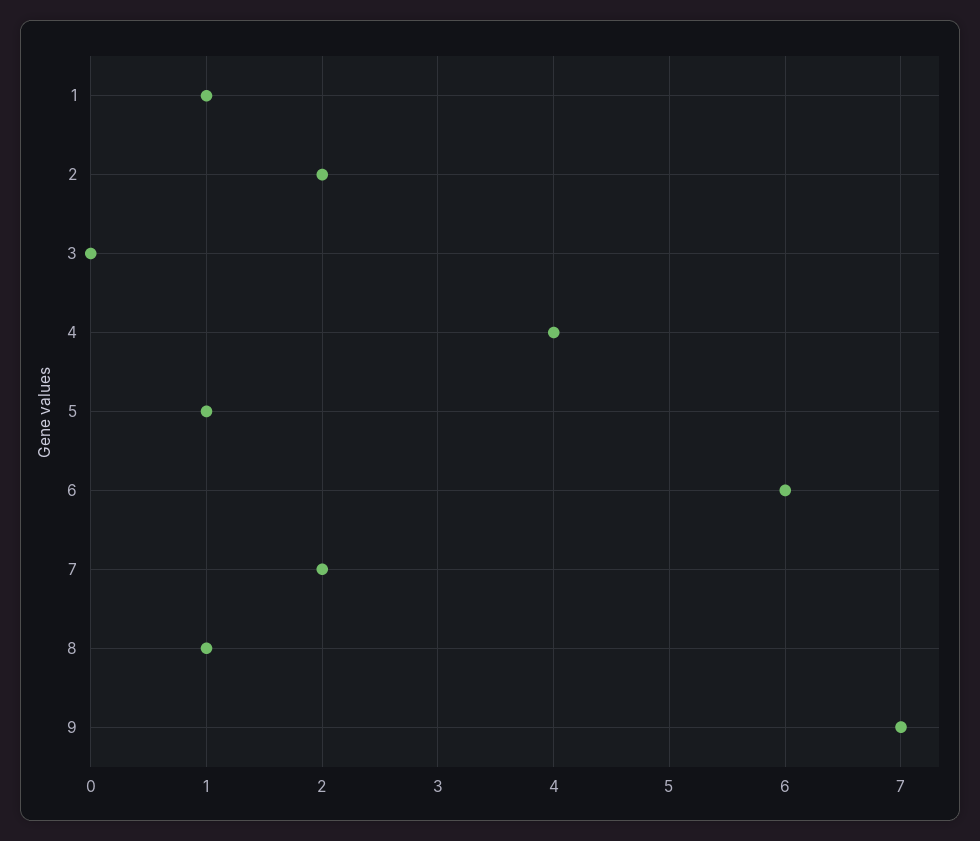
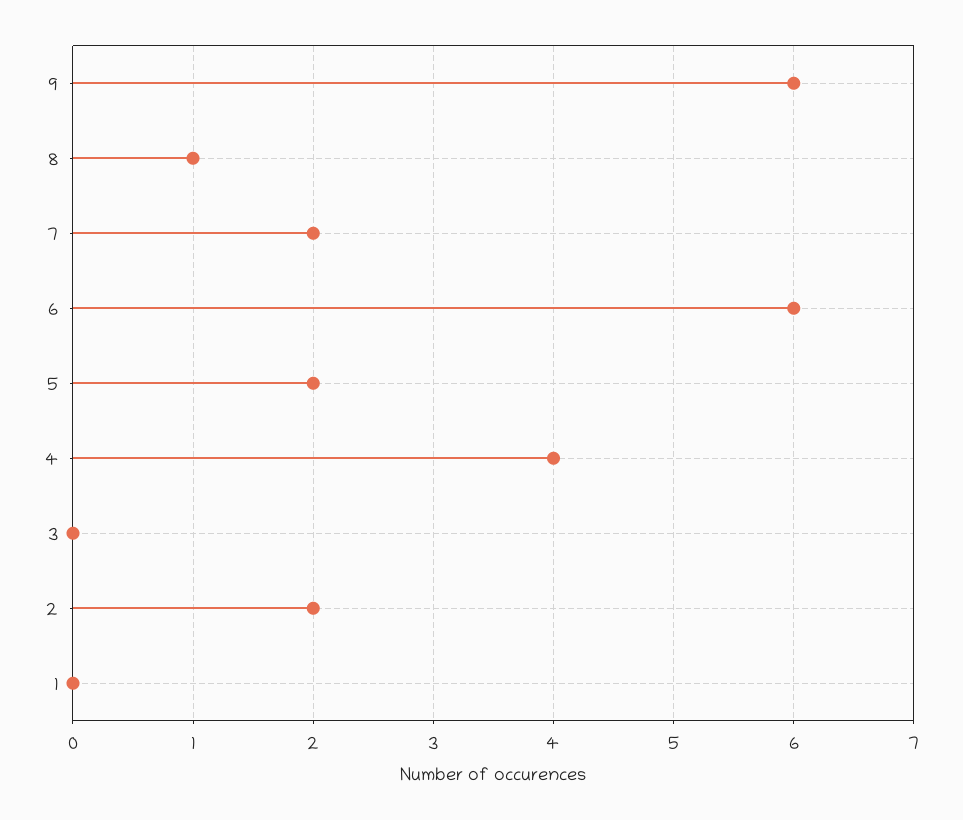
  {
-   "1": 1,
+   "1": 0,
    "2": 2,
    "3": 0,
    "4": 4,
-   "5": 1,
+   "5": 2,
    "6": 6,
    "7": 2,
    "8": 1,
-   "9": 7
+   "9": 6
  }

